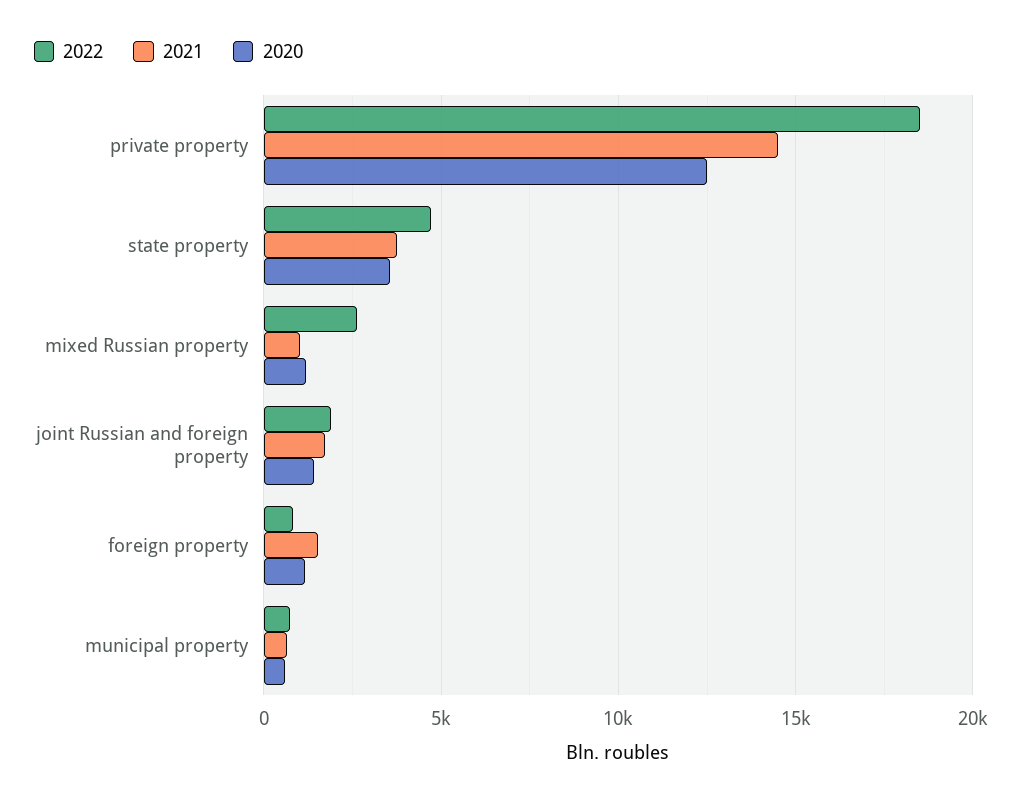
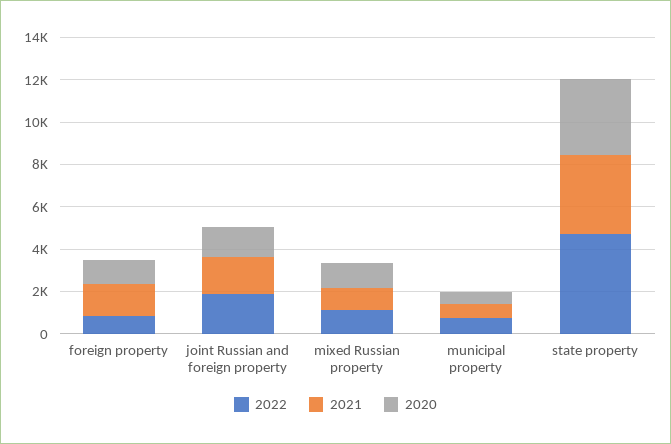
  {
    "2022": {
-     "private property": 18500,
      "state property": 4500,
-     "mixed Russian property": 2500,
+     "mixed Russian property": 1000,
      "joint Russian and foreign property": 2000,
      "foreign property": 1000,
      "municipal property": 500
    },
    "2021": {
-     "private property": 14500,
      "state property": 4000,
      "mixed Russian property": 1000,
      "joint Russian and foreign property": 1500,
      "foreign property": 1500,
      "municipal property": 500
    },
    "2020": {
-     "private property": 12500,
      "state property": 3500,
      "mixed Russian property": 1000,
      "joint Russian and foreign property": 1500,
      "foreign property": 1000,
      "municipal property": 500
    }
  }

